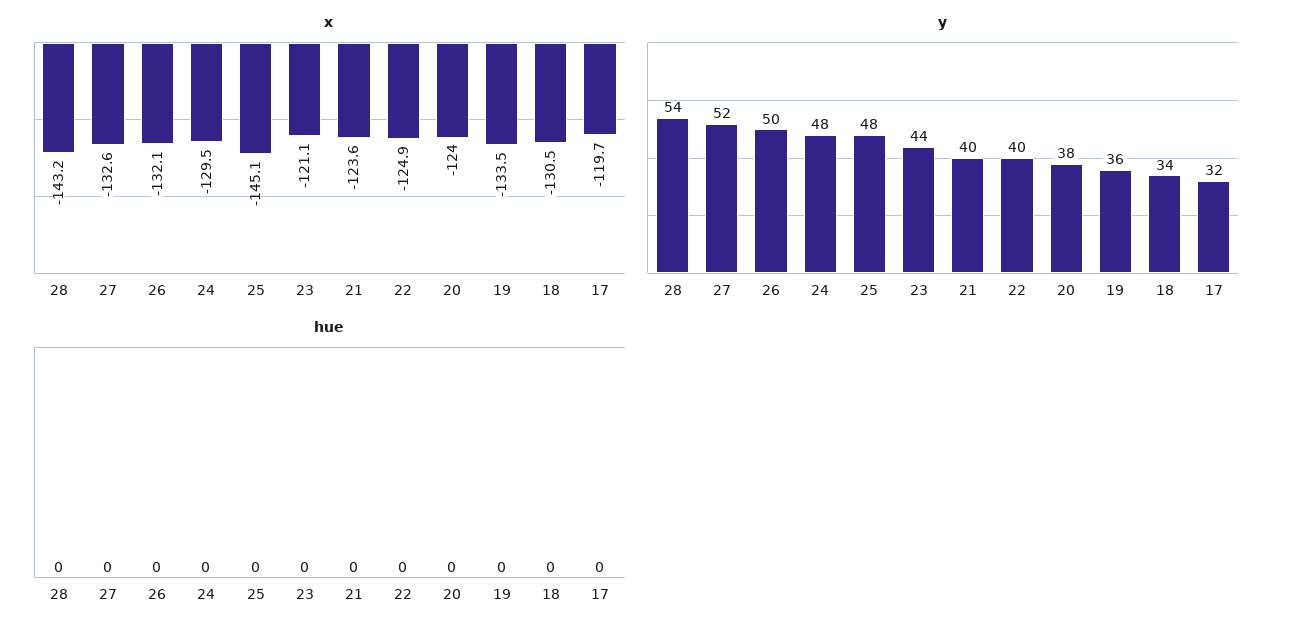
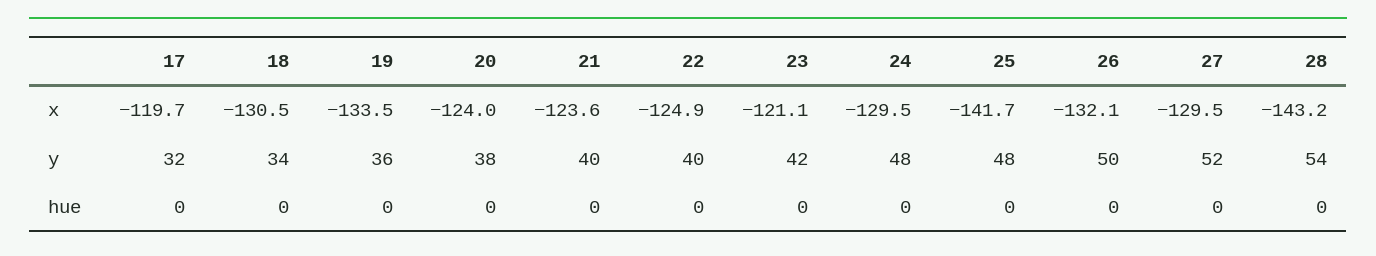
  {
    "x": {
      "28": -143.2,
-     "27": -132.6,
+     "27": -129.5,
      "26": -132.1,
      "24": -129.5,
-     "25": -145.1,
+     "25": -141.7,
      "23": -121.1,
      "21": -123.6,
      "22": -124.9,
      "20": -124,
      "19": -133.5,
      "18": -130.5,
      "17": -119.7
    },
    "y": {
      "28": 54,
      "27": 52,
      "26": 50,
      "24": 48,
      "25": 48,
-     "23": 44,
+     "23": 42,
      "21": 40,
      "22": 40,
      "20": 38,
      "19": 36,
      "18": 34,
      "17": 32
    },
    "hue": {
      "28": 0,
      "27": 0,
      "26": 0,
      "24": 0,
      "25": 0,
      "23": 0,
      "21": 0,
      "22": 0,
      "20": 0,
      "19": 0,
      "18": 0,
      "17": 0
    }
  }

